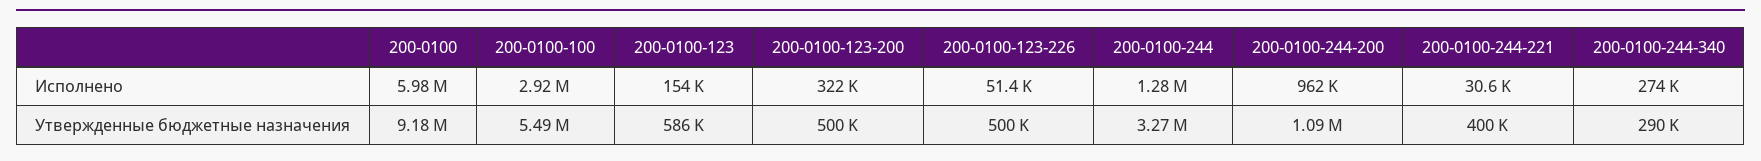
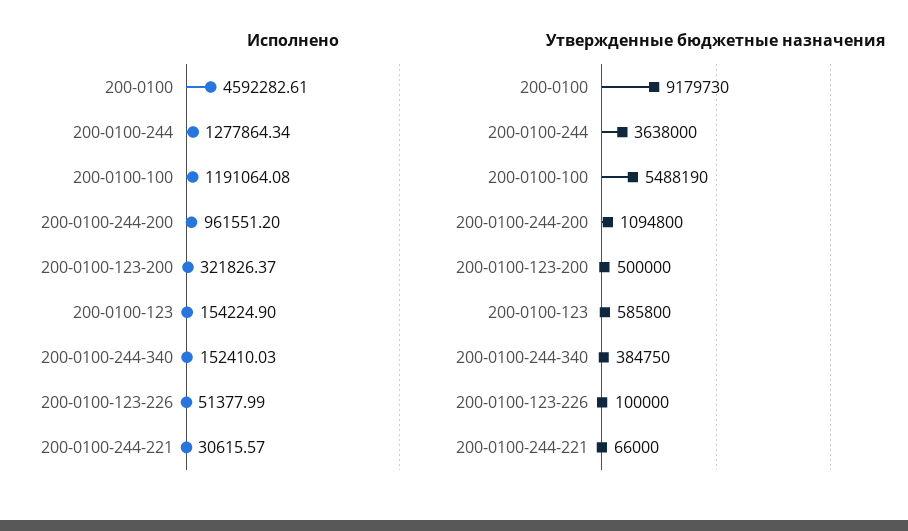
  {
    "Исполнено": {
-     "200-0100": 5980000,
+     "200-0100": 4592282.61,
-     "200-0100-100": 2920000,
+     "200-0100-100": 1191064.08,
      "200-0100-123": 154224.9,
      "200-0100-123-200": 321826.37,
      "200-0100-123-226": 51377.99,
      "200-0100-244": 1277864.34,
      "200-0100-244-200": 961551.2,
      "200-0100-244-221": 30615.57,
-     "200-0100-244-340": 274000
+     "200-0100-244-340": 152410.03
    },
    "Утвержденные бюджетные назначения": {
      "200-0100": 9179730,
      "200-0100-100": 5488190,
      "200-0100-123": 585800,
      "200-0100-123-200": 500000,
-     "200-0100-123-226": 500000,
+     "200-0100-123-226": 100000,
-     "200-0100-244": 3270000,
+     "200-0100-244": 3638000,
      "200-0100-244-200": 1094800,
-     "200-0100-244-221": 400000,
+     "200-0100-244-221": 66000,
-     "200-0100-244-340": 290000
+     "200-0100-244-340": 384750
    }
  }

